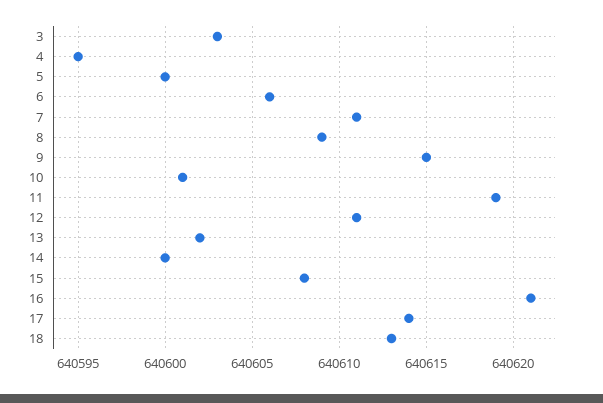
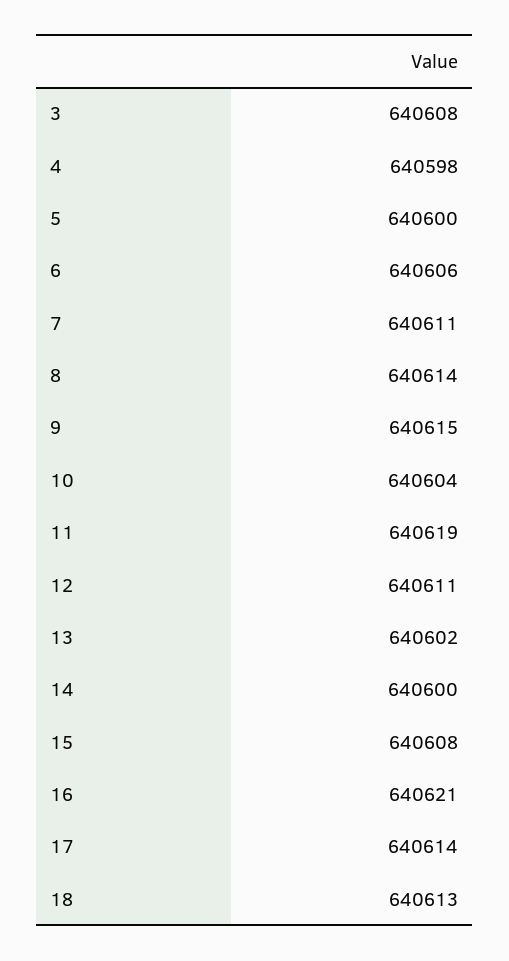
  {
-   "3": 640603,
+   "3": 640608,
-   "4": 640595,
+   "4": 640598,
    "5": 640600,
    "6": 640606,
    "7": 640611,
-   "8": 640609,
+   "8": 640614,
    "9": 640615,
-   "10": 640601,
+   "10": 640604,
    "11": 640619,
    "12": 640611,
    "13": 640602,
    "14": 640600,
    "15": 640608,
    "16": 640621,
    "17": 640614,
    "18": 640613
  }

